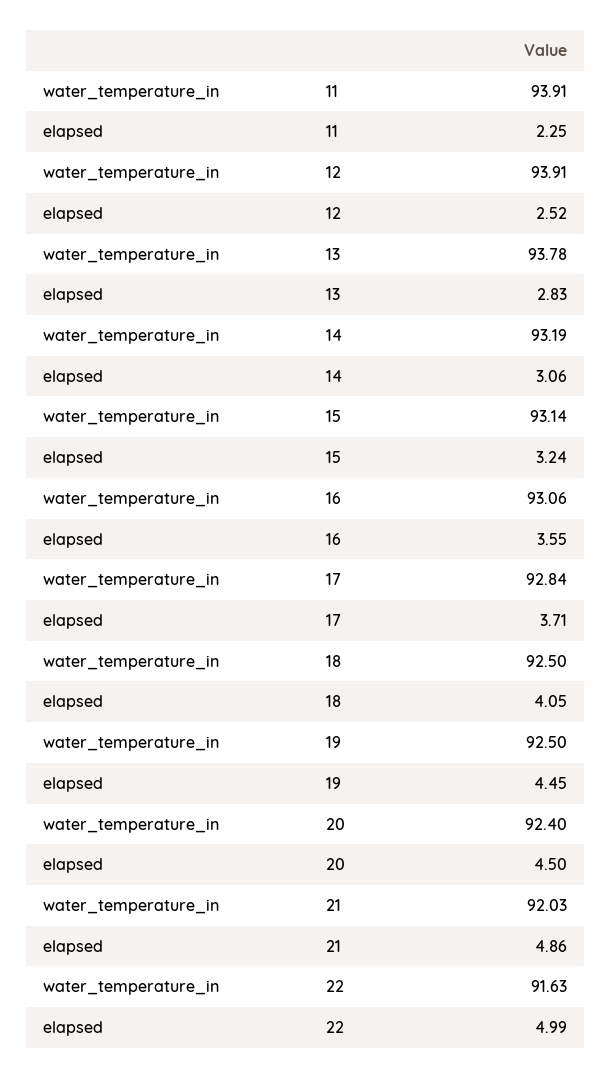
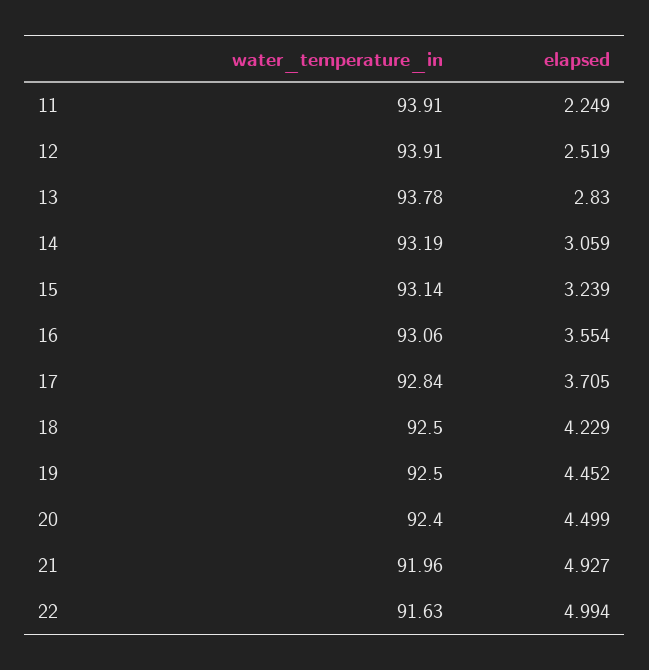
  {
    "water_temperature_in": {
      "11": 93.91,
      "12": 93.91,
      "13": 93.78,
      "14": 93.19,
      "15": 93.14,
      "16": 93.06,
      "17": 92.84,
      "18": 92.5,
      "19": 92.5,
      "20": 92.4,
-     "21": 92.03,
+     "21": 91.96,
      "22": 91.63
    },
    "elapsed": {
      "11": 2.249,
      "12": 2.519,
      "13": 2.83,
      "14": 3.059,
      "15": 3.239,
      "16": 3.554,
      "17": 3.705,
-     "18": 4.05,
+     "18": 4.229,
      "19": 4.452,
      "20": 4.499,
-     "21": 4.86,
+     "21": 4.927,
      "22": 4.994
    }
  }

